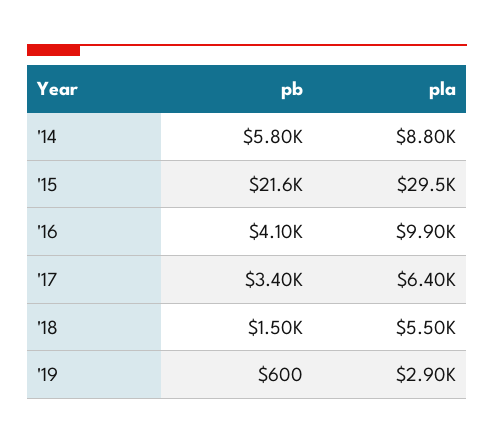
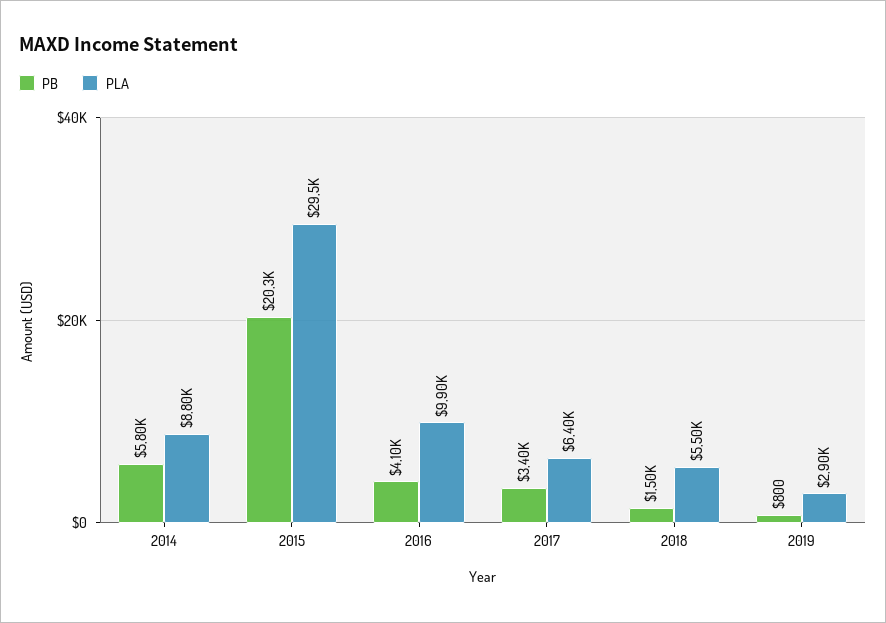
  {
    "pb": {
      "'14": 5800,
-     "'15": 21600,
+     "'15": 20300,
      "'16": 4100,
      "'17": 3400,
      "'18": 1500,
-     "'19": 600
+     "'19": 800
    },
    "pla": {
      "'14": 8800,
      "'15": 29500,
      "'16": 9900,
      "'17": 6400,
      "'18": 5500,
      "'19": 2900
    }
  }

